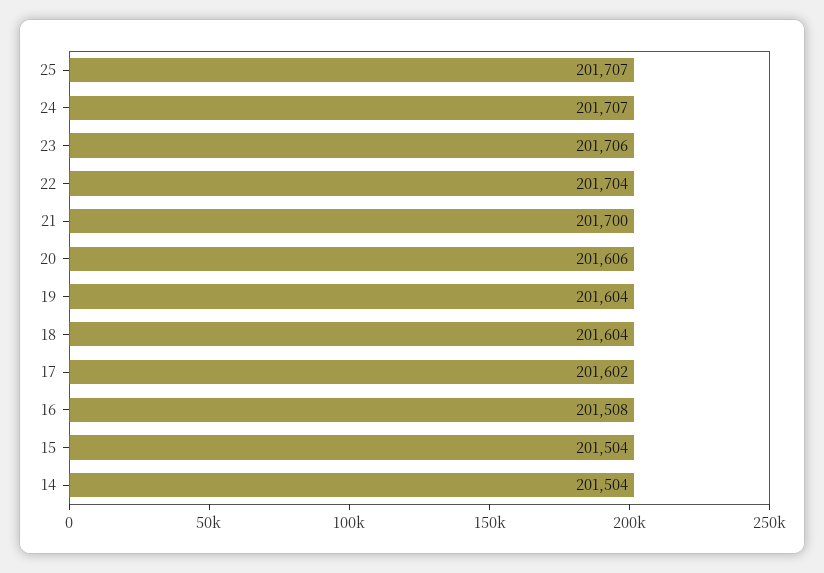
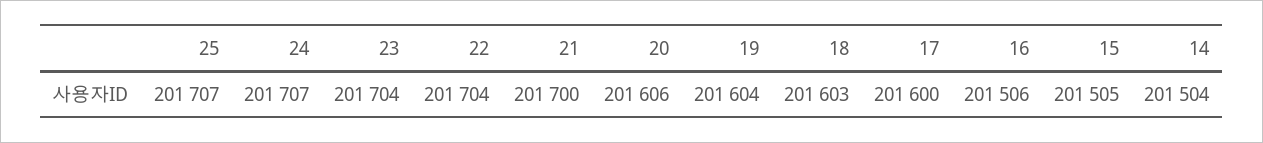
  {
    "25": 201707,
    "24": 201707,
-   "23": 201706,
+   "23": 201704,
    "22": 201704,
    "21": 201700,
    "20": 201606,
    "19": 201604,
-   "18": 201604,
+   "18": 201603,
-   "17": 201602,
+   "17": 201600,
-   "16": 201508,
+   "16": 201506,
-   "15": 201504,
+   "15": 201505,
    "14": 201504
  }

